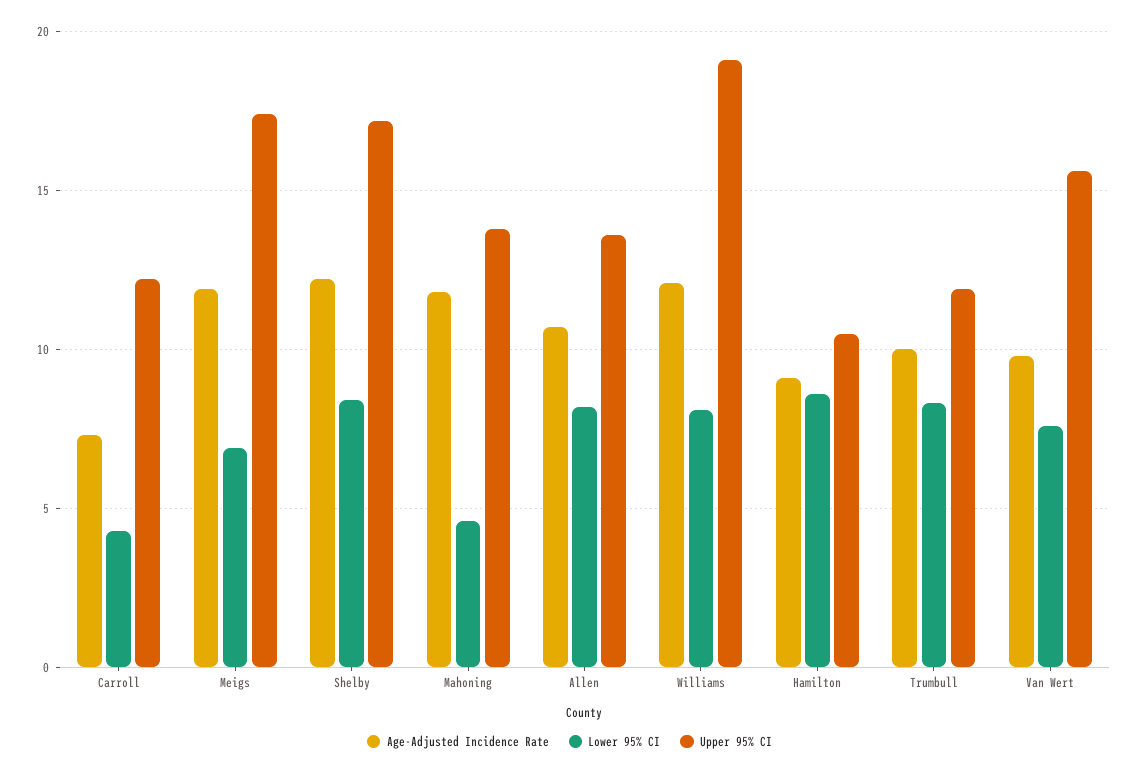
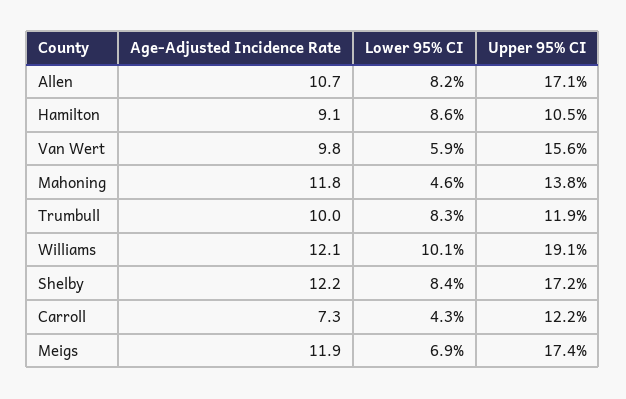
  {
    "Age-Adjusted Incidence Rate": {
      "Carroll": 7.3,
      "Meigs": 11.9,
      "Shelby": 12.2,
      "Mahoning": 11.8,
      "Allen": 10.7,
      "Williams": 12.1,
      "Hamilton": 9.1,
      "Trumbull": 10,
      "Van Wert": 9.8
    },
    "Lower 95% CI": {
      "Carroll": 4.3,
      "Meigs": 6.9,
      "Shelby": 8.4,
      "Mahoning": 4.6,
      "Allen": 8.2,
-     "Williams": 8,
+     "Williams": 10.1,
      "Hamilton": 8.6,
      "Trumbull": 8.3,
-     "Van Wert": 7.5
+     "Van Wert": 5.9
    },
    "Upper 95% CI": {
      "Carroll": 12.2,
      "Meigs": 17.4,
      "Shelby": 17.2,
      "Mahoning": 13.8,
-     "Allen": 13.5,
+     "Allen": 17.1,
      "Williams": 19.1,
      "Hamilton": 10.5,
      "Trumbull": 11.9,
      "Van Wert": 15.6
    }
  }

